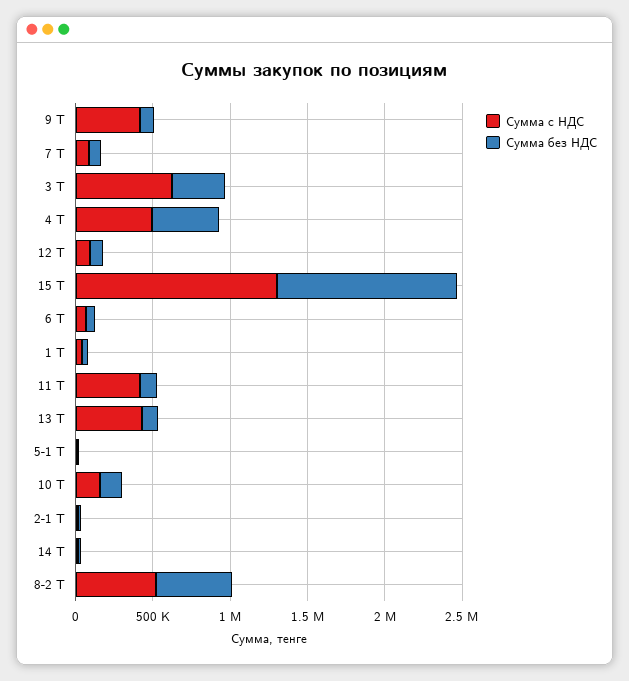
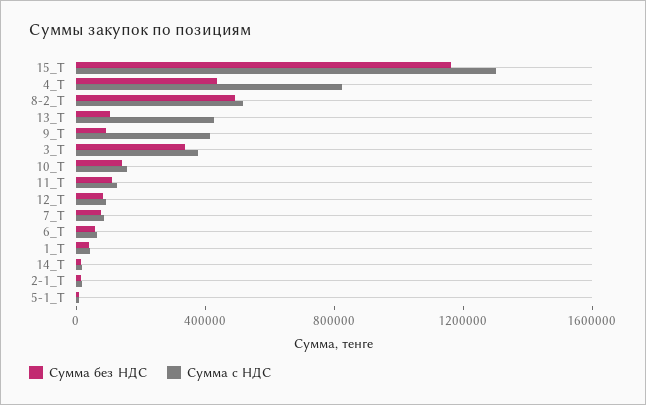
  {
    "Сумма с НДС": {
      "9 Т": 400000,
      "7 Т": 100000,
-     "3 Т": 600000,
+     "3 Т": 400000,
-     "4 Т": 500000,
+     "4 Т": 800000,
      "12 Т": 100000,
      "15 Т": 1300000,
      "6 Т": 100000,
      "1 Т": 0,
-     "11 Т": 400000,
+     "11 Т": 100000,
      "13 Т": 400000,
      "5-1 Т": 0,
      "10 Т": 200000,
      "2-1 Т": 0,
      "14 Т": 0,
      "8-2 Т": 500000
    },
    "Сумма без НДС": {
      "9 Т": 100000,
      "7 Т": 100000,
      "3 Т": 300000,
      "4 Т": 400000,
      "12 Т": 100000,
      "15 Т": 1200000,
      "6 Т": 100000,
      "1 Т": 0,
      "11 Т": 100000,
      "13 Т": 100000,
      "5-1 Т": 0,
      "10 Т": 100000,
      "2-1 Т": 0,
      "14 Т": 0,
      "8-2 Т": 500000
    }
  }

